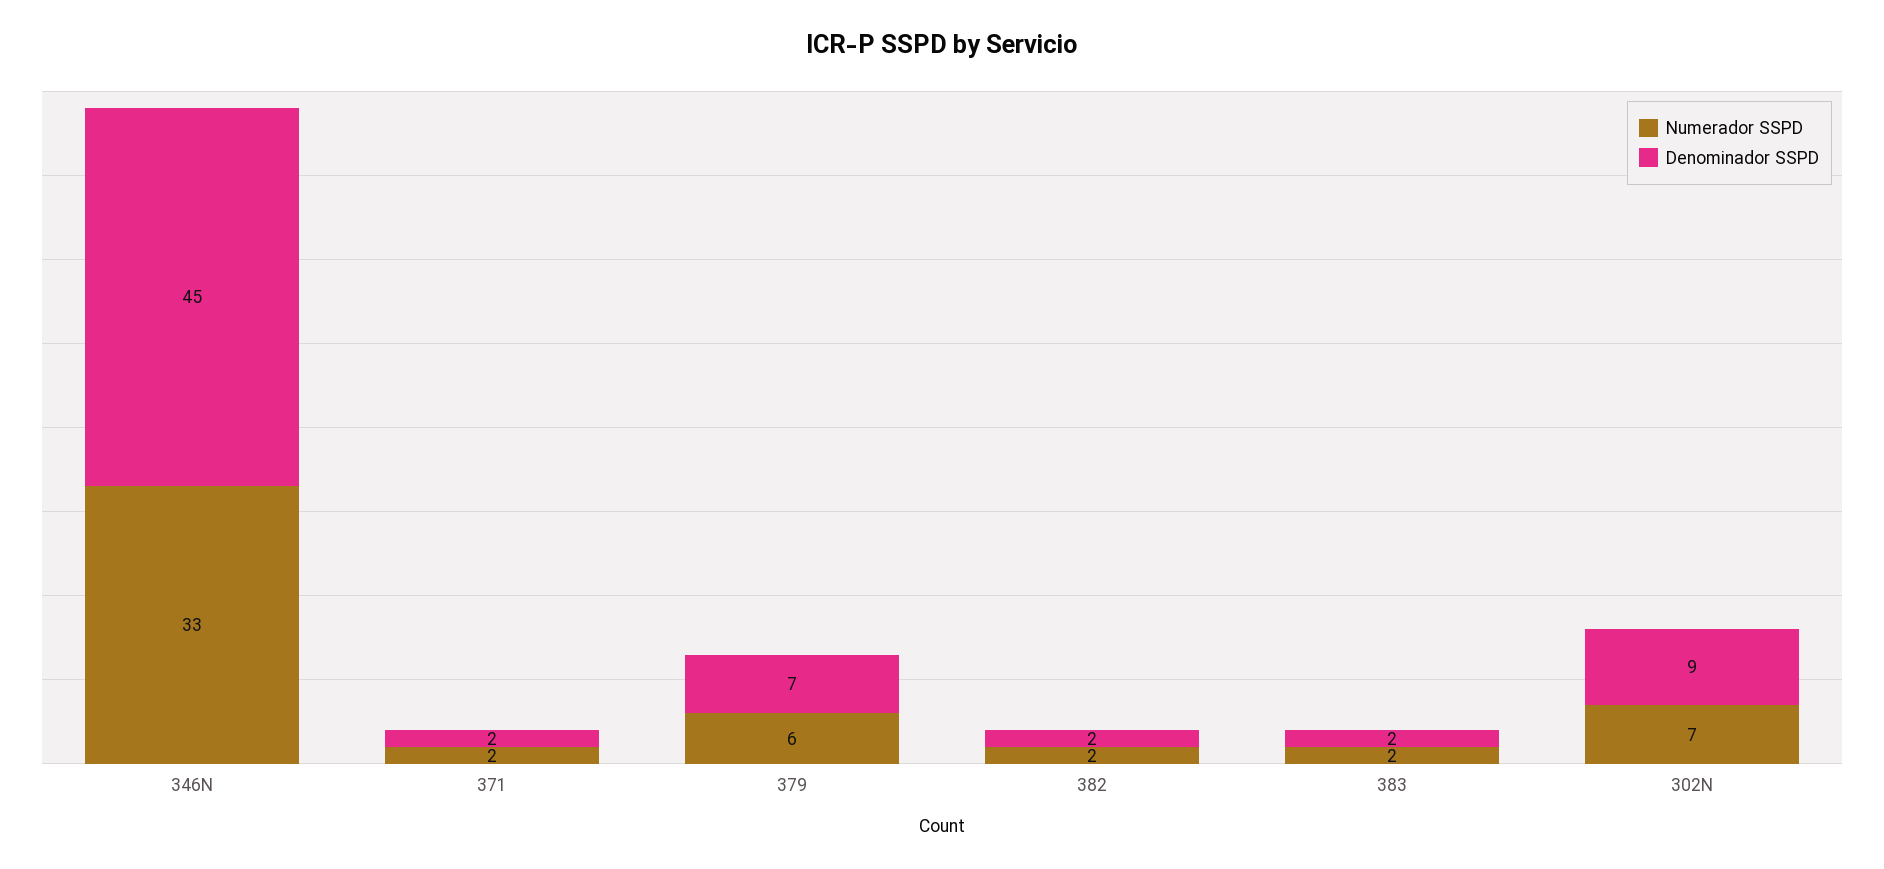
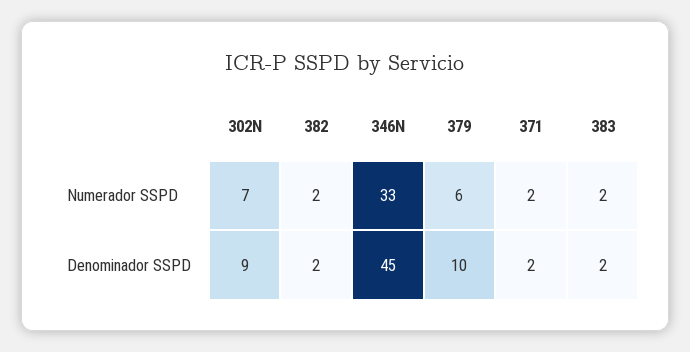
  {
    "Numerador SSPD": {
      "346N": 33,
      "371": 2,
      "379": 6,
      "382": 2,
      "383": 2,
      "302N": 7
    },
    "Denominador SSPD": {
      "346N": 45,
      "371": 2,
-     "379": 7,
+     "379": 10,
      "382": 2,
      "383": 2,
      "302N": 9
    }
  }

